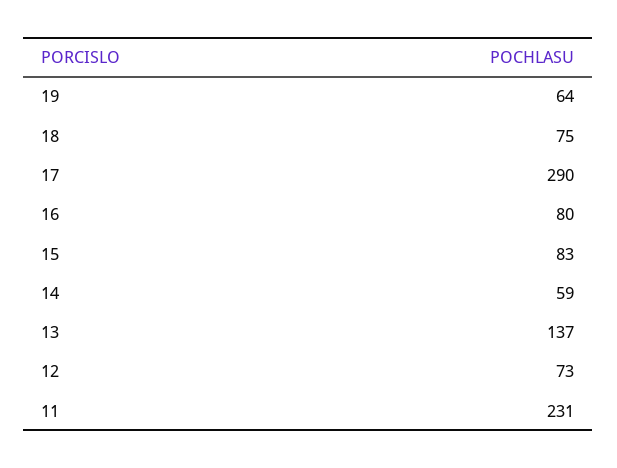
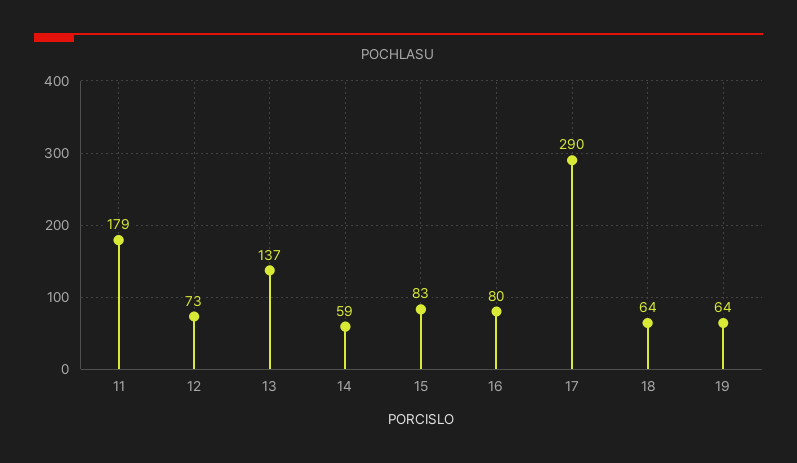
  {
    "19": 64,
-   "18": 75,
+   "18": 64,
    "17": 290,
    "16": 80,
    "15": 83,
    "14": 59,
    "13": 137,
    "12": 73,
-   "11": 231
+   "11": 179
  }

